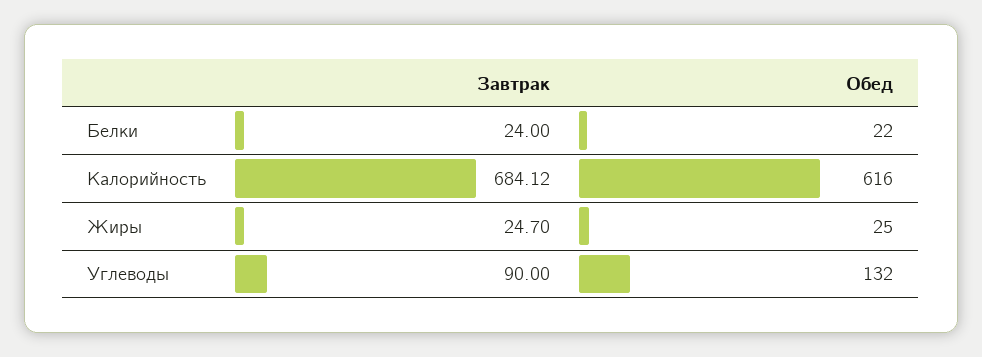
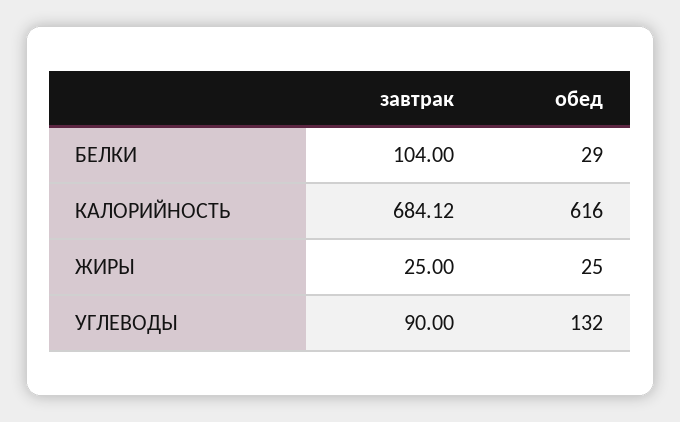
  {
    "Завтрак": {
-     "Белки": 24,
+     "Белки": 104,
      "Калорийность": 684.12,
-     "Жиры": 24.7,
+     "Жиры": 25,
      "Углеводы": 90
    },
    "Обед": {
-     "Белки": 22,
+     "Белки": 29,
      "Калорийность": 616,
      "Жиры": 25,
      "Углеводы": 132
    }
  }

